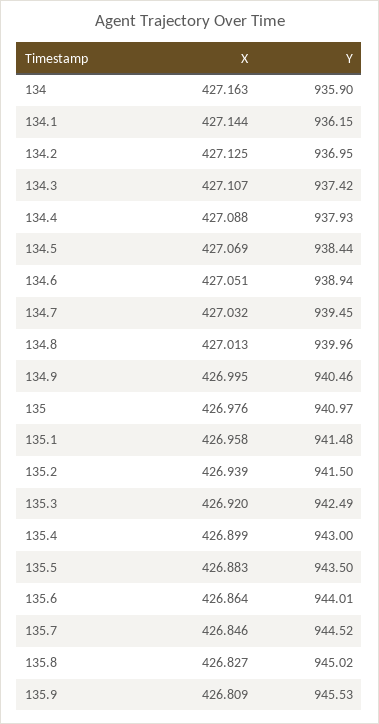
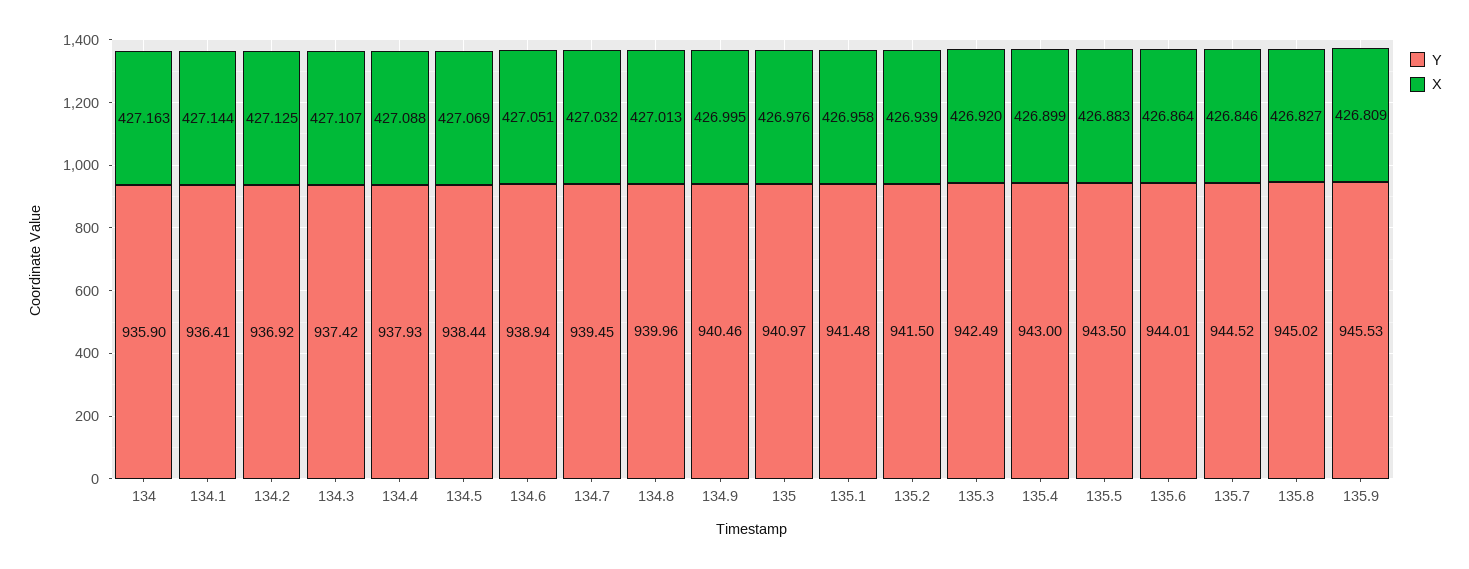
  {
    "X": {
      "134": 427.163,
      "134.1": 427.144,
      "134.2": 427.125,
      "134.3": 427.107,
      "134.4": 427.088,
      "134.5": 427.069,
      "134.6": 427.051,
      "134.7": 427.032,
      "134.8": 427.013,
      "134.9": 426.995,
      "135": 426.976,
      "135.1": 426.958,
      "135.2": 426.939,
      "135.3": 426.92,
      "135.4": 426.899,
      "135.5": 426.883,
      "135.6": 426.864,
      "135.7": 426.846,
      "135.8": 426.827,
      "135.9": 426.809
    },
    "Y": {
      "134": 935.9,
-     "134.1": 936.15,
+     "134.1": 936.41,
-     "134.2": 936.95,
+     "134.2": 936.92,
      "134.3": 937.42,
      "134.4": 937.93,
      "134.5": 938.44,
      "134.6": 938.94,
      "134.7": 939.45,
      "134.8": 939.96,
      "134.9": 940.46,
      "135": 940.97,
      "135.1": 941.48,
      "135.2": 941.5,
      "135.3": 942.49,
      "135.4": 943,
      "135.5": 943.5,
      "135.6": 944.01,
      "135.7": 944.52,
      "135.8": 945.02,
      "135.9": 945.53
    }
  }

